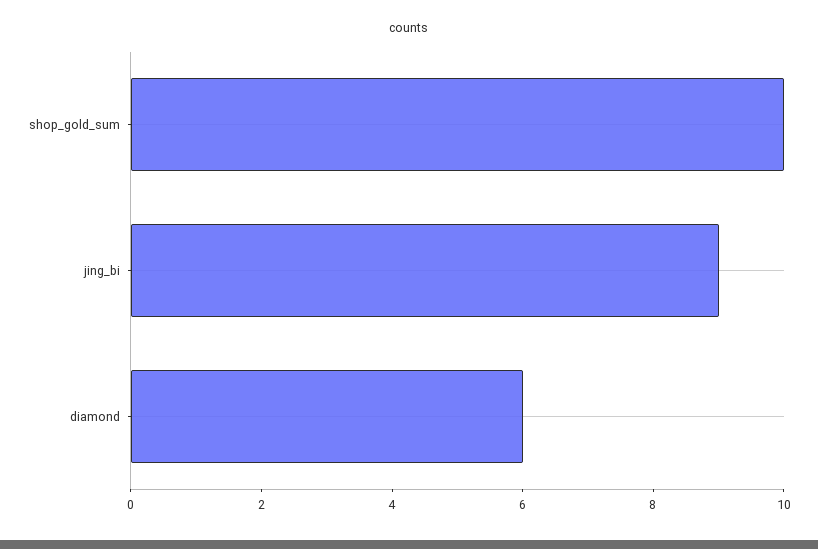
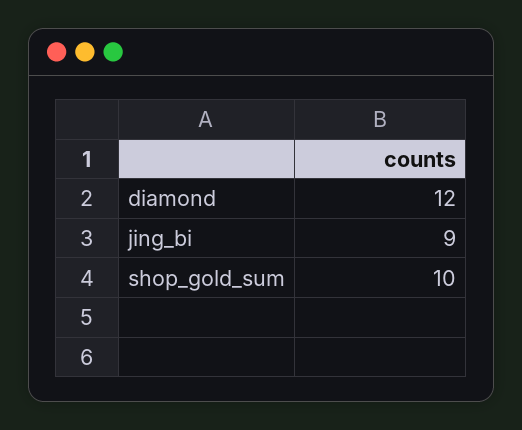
  {
    "shop_gold_sum": 10,
    "jing_bi": 9,
-   "diamond": 6
+   "diamond": 12
  }

